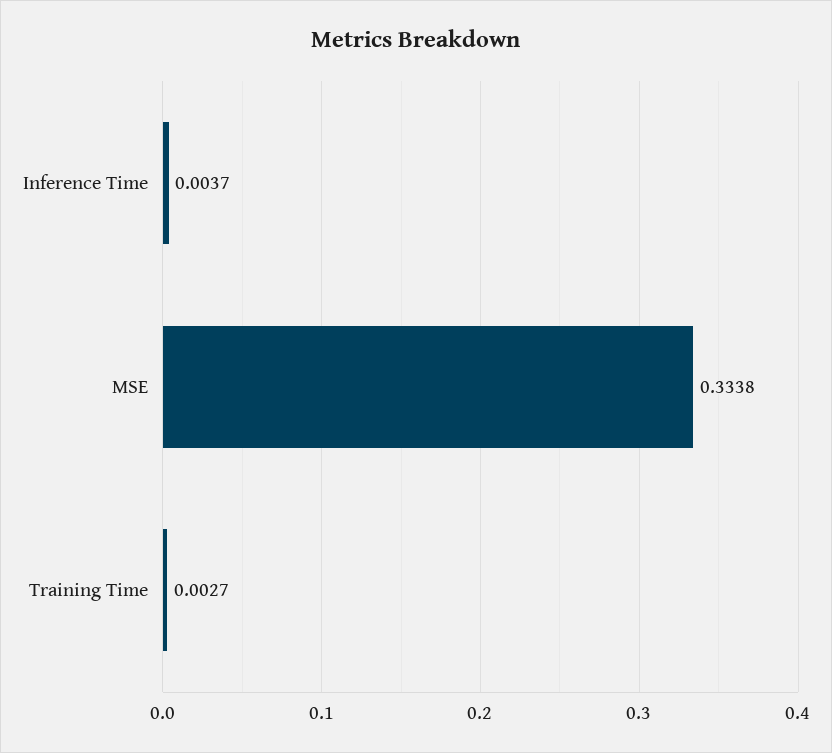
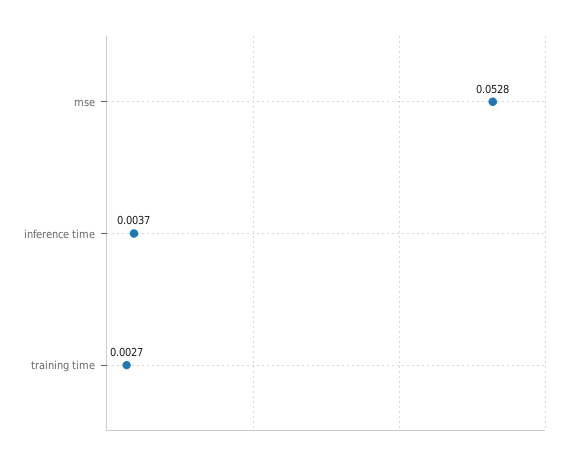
  {
    "Inference Time": 0.0037,
-   "MSE": 0.3338,
+   "MSE": 0.0528,
    "Training Time": 0.0027
  }

